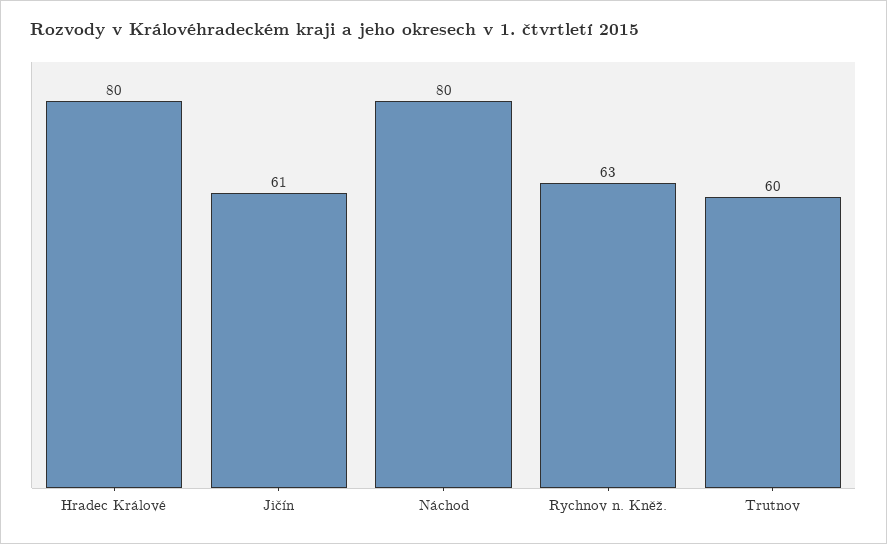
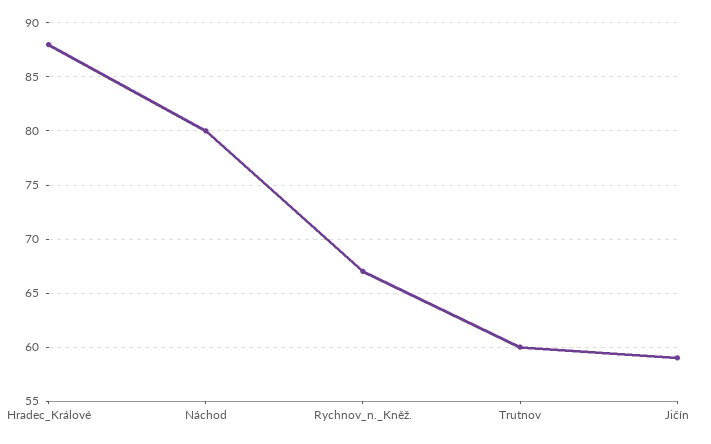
  {
-   "Hradec Králové": 80,
+   "Hradec Králové": 88,
-   "Jičín": 61,
+   "Jičín": 59,
    "Náchod": 80,
-   "Rychnov n. Kněž.": 63,
+   "Rychnov n. Kněž.": 67,
    "Trutnov": 60
  }

